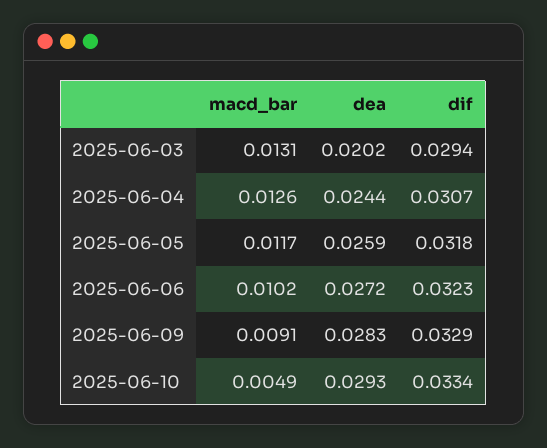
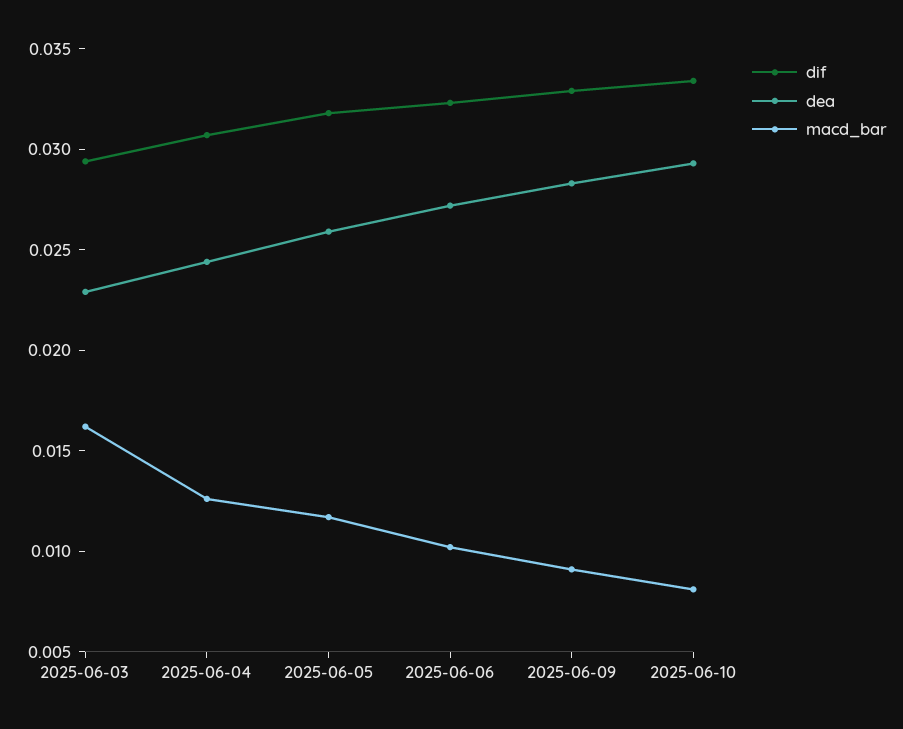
  {
    "macd_bar": {
-     "2025-06-03": 0.0131,
+     "2025-06-03": 0.016,
      "2025-06-04": 0.0126,
      "2025-06-05": 0.0117,
      "2025-06-06": 0.0102,
      "2025-06-09": 0.0091,
-     "2025-06-10": 0.0049
+     "2025-06-10": 0.008
    },
    "dea": {
-     "2025-06-03": 0.0202,
+     "2025-06-03": 0.023,
      "2025-06-04": 0.0244,
      "2025-06-05": 0.0259,
      "2025-06-06": 0.0272,
      "2025-06-09": 0.0283,
      "2025-06-10": 0.0293
    },
    "dif": {
      "2025-06-03": 0.0294,
      "2025-06-04": 0.0307,
      "2025-06-05": 0.0318,
      "2025-06-06": 0.0323,
      "2025-06-09": 0.0329,
      "2025-06-10": 0.0334
    }
  }

